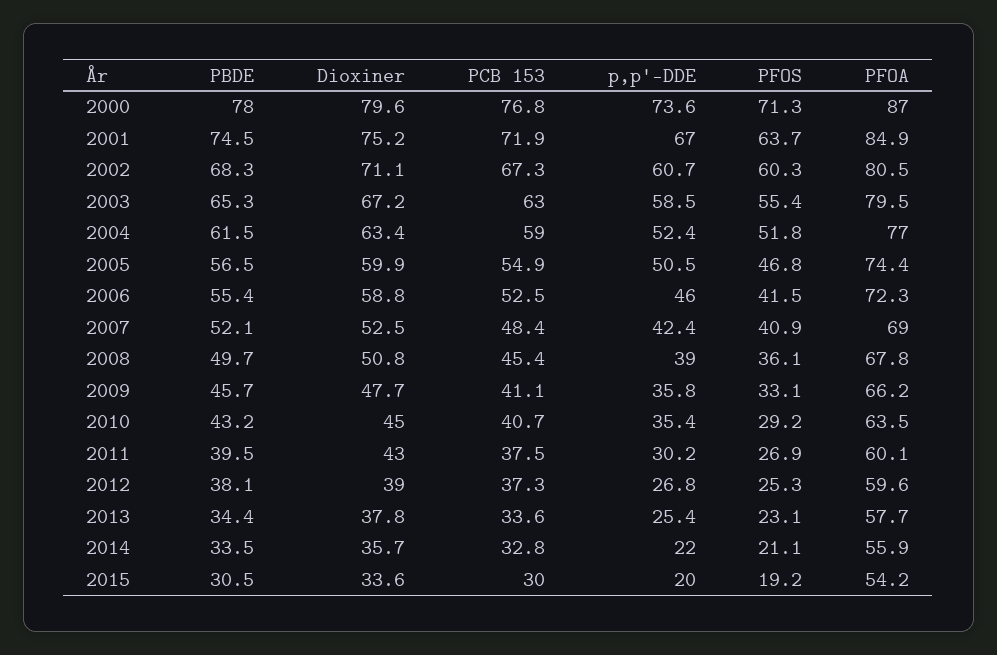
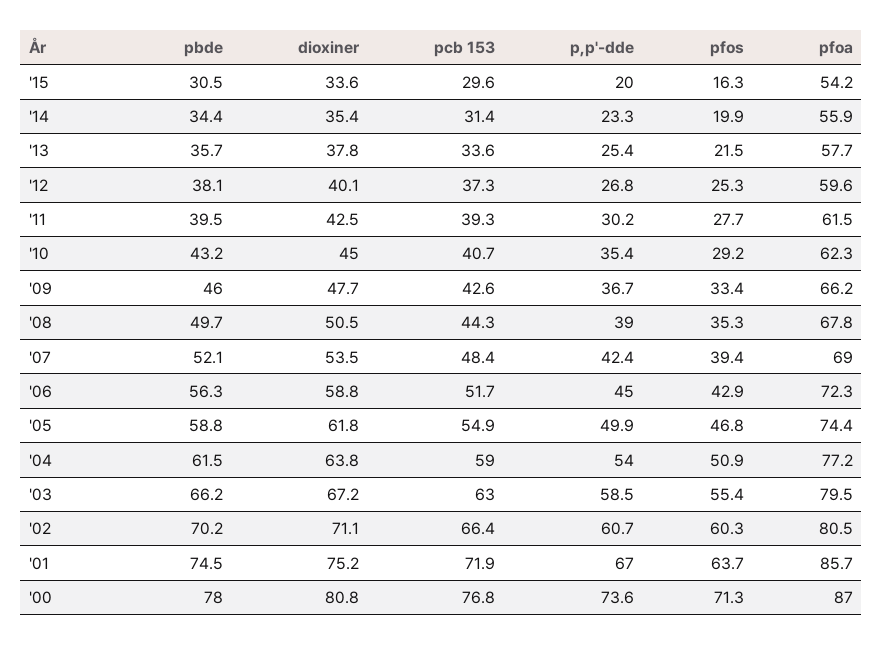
  {
    "PBDE": {
      "2000": 78,
      "2001": 74.5,
-     "2002": 68.3,
+     "2002": 70.2,
-     "2003": 65.3,
+     "2003": 66.2,
      "2004": 61.5,
-     "2005": 56.5,
+     "2005": 58.8,
-     "2006": 55.4,
+     "2006": 56.3,
      "2007": 52.1,
      "2008": 49.7,
-     "2009": 45.7,
+     "2009": 46,
      "2010": 43.2,
      "2011": 39.5,
      "2012": 38.1,
-     "2013": 34.4,
+     "2013": 35.7,
-     "2014": 33.5,
+     "2014": 34.4,
      "2015": 30.5
    },
    "Dioxiner": {
-     "2000": 79.6,
+     "2000": 80.8,
      "2001": 75.2,
      "2002": 71.1,
      "2003": 67.2,
-     "2004": 63.4,
+     "2004": 63.8,
-     "2005": 59.9,
+     "2005": 61.8,
      "2006": 58.8,
-     "2007": 52.5,
+     "2007": 53.5,
-     "2008": 50.8,
+     "2008": 50.5,
      "2009": 47.7,
      "2010": 45,
-     "2011": 43,
+     "2011": 42.5,
-     "2012": 39,
+     "2012": 40.1,
      "2013": 37.8,
-     "2014": 35.7,
+     "2014": 35.4,
      "2015": 33.6
    },
    "PCB 153": {
      "2000": 76.8,
      "2001": 71.9,
-     "2002": 67.3,
+     "2002": 66.4,
      "2003": 63,
      "2004": 59,
      "2005": 54.9,
-     "2006": 52.5,
+     "2006": 51.7,
      "2007": 48.4,
-     "2008": 45.4,
+     "2008": 44.3,
-     "2009": 41.1,
+     "2009": 42.6,
      "2010": 40.7,
-     "2011": 37.5,
+     "2011": 39.3,
      "2012": 37.3,
      "2013": 33.6,
-     "2014": 32.8,
+     "2014": 31.4,
-     "2015": 30
+     "2015": 29.6
    },
    "p,p'-DDE": {
      "2000": 73.6,
      "2001": 67,
      "2002": 60.7,
      "2003": 58.5,
-     "2004": 52.4,
+     "2004": 54,
-     "2005": 50.5,
+     "2005": 49.9,
-     "2006": 46,
+     "2006": 45,
      "2007": 42.4,
      "2008": 39,
-     "2009": 35.8,
+     "2009": 36.7,
      "2010": 35.4,
      "2011": 30.2,
      "2012": 26.8,
      "2013": 25.4,
-     "2014": 22,
+     "2014": 23.3,
      "2015": 20
    },
    "PFOS": {
      "2000": 71.3,
      "2001": 63.7,
      "2002": 60.3,
      "2003": 55.4,
-     "2004": 51.8,
+     "2004": 50.9,
      "2005": 46.8,
-     "2006": 41.5,
+     "2006": 42.9,
-     "2007": 40.9,
+     "2007": 39.4,
-     "2008": 36.1,
+     "2008": 35.3,
-     "2009": 33.1,
+     "2009": 33.4,
      "2010": 29.2,
-     "2011": 26.9,
+     "2011": 27.7,
      "2012": 25.3,
-     "2013": 23.1,
+     "2013": 21.5,
-     "2014": 21.1,
+     "2014": 19.9,
-     "2015": 19.2
+     "2015": 16.3
    },
    "PFOA": {
      "2000": 87,
-     "2001": 84.9,
+     "2001": 85.7,
      "2002": 80.5,
      "2003": 79.5,
-     "2004": 77,
+     "2004": 77.2,
      "2005": 74.4,
      "2006": 72.3,
      "2007": 69,
      "2008": 67.8,
      "2009": 66.2,
-     "2010": 63.5,
+     "2010": 62.3,
-     "2011": 60.1,
+     "2011": 61.5,
      "2012": 59.6,
      "2013": 57.7,
      "2014": 55.9,
      "2015": 54.2
    }
  }

